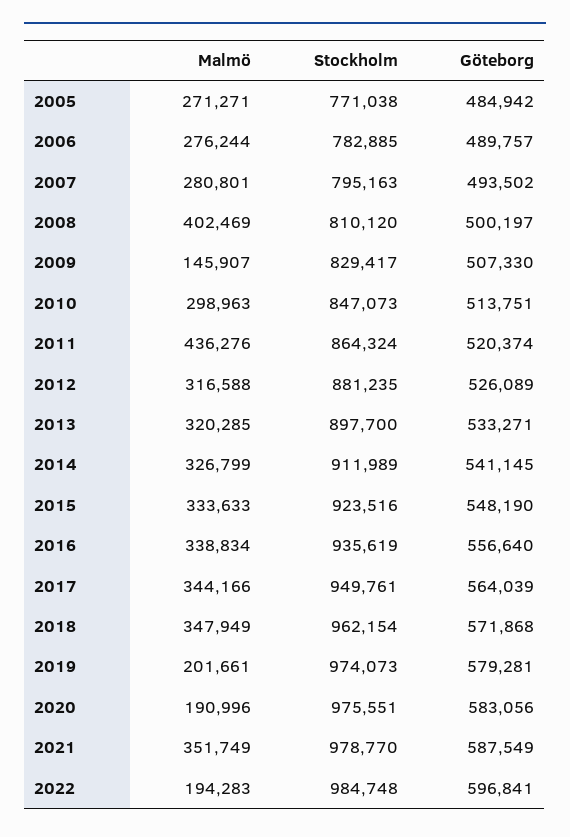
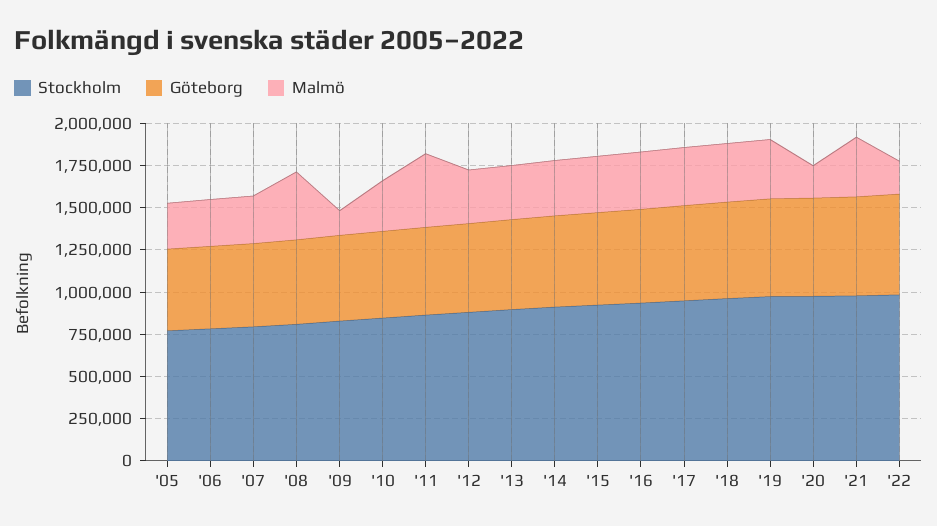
  {
    "Malmö": {
      "2005": 271271,
      "2006": 276244,
      "2007": 280801,
      "2008": 402469,
      "2009": 145907,
      "2010": 298963,
      "2011": 436276,
      "2012": 316588,
      "2013": 320285,
      "2014": 326799,
      "2015": 333633,
      "2016": 338834,
      "2017": 344166,
      "2018": 347949,
-     "2019": 201661,
+     "2019": 350000,
      "2020": 190996,
      "2021": 351749,
      "2022": 194283
    },
    "Stockholm": {
      "2005": 771038,
      "2006": 782885,
      "2007": 795163,
      "2008": 810120,
      "2009": 829417,
      "2010": 847073,
      "2011": 864324,
      "2012": 881235,
      "2013": 897700,
      "2014": 911989,
      "2015": 923516,
      "2016": 935619,
      "2017": 949761,
      "2018": 962154,
      "2019": 974073,
      "2020": 975551,
      "2021": 978770,
      "2022": 984748
    },
    "Göteborg": {
      "2005": 484942,
      "2006": 489757,
      "2007": 493502,
      "2008": 500197,
      "2009": 507330,
      "2010": 513751,
      "2011": 520374,
      "2012": 526089,
      "2013": 533271,
      "2014": 541145,
      "2015": 548190,
      "2016": 556640,
      "2017": 564039,
      "2018": 571868,
      "2019": 579281,
      "2020": 583056,
      "2021": 587549,
      "2022": 596841
    }
  }

